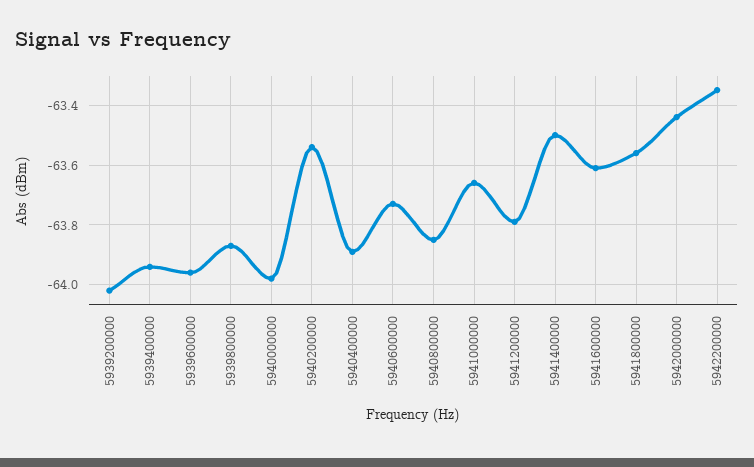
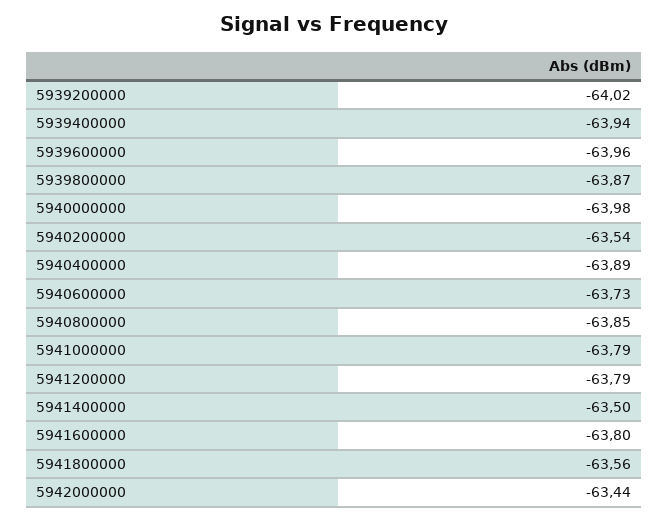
  {
    "5939200000": -64.02,
    "5939400000": -63.94,
    "5939600000": -63.96,
    "5939800000": -63.87,
    "5940000000": -63.98,
    "5940200000": -63.54,
    "5940400000": -63.89,
    "5940600000": -63.73,
    "5940800000": -63.85,
-   "5941000000": -63.65,
+   "5941000000": -63.79,
    "5941200000": -63.79,
    "5941400000": -63.5,
-   "5941600000": -63.6,
+   "5941600000": -63.8,
    "5941800000": -63.56,
-   "5942000000": -63.44,
+   "5942000000": -63.44
-   "5942200000": -63.35
  }

